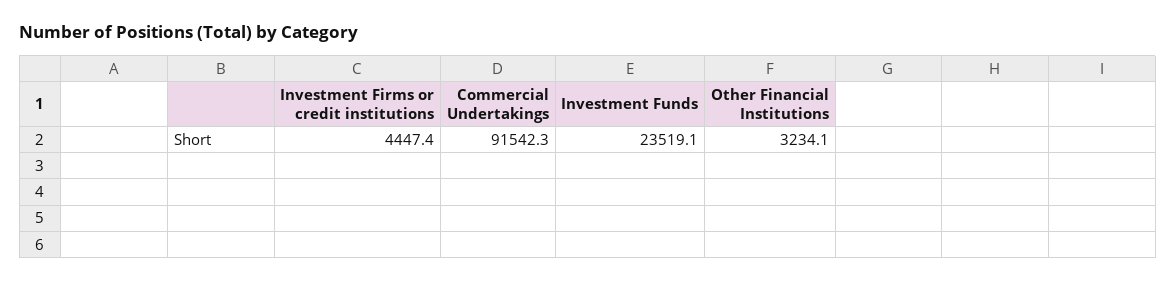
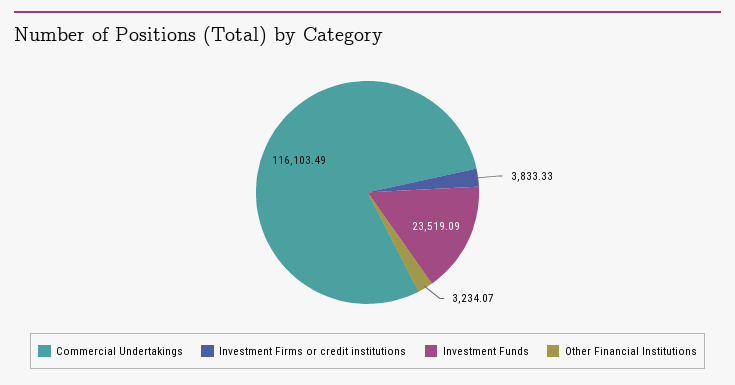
  {
-   "Investment Firms or credit institutions": 4447.4,
+   "Investment Firms or credit institutions": 3833.33,
-   "Commercial Undertakings": 91542.3,
+   "Commercial Undertakings": 116103.49,
    "Investment Funds": 23519.09,
    "Other Financial Institutions": 3234.07
  }

